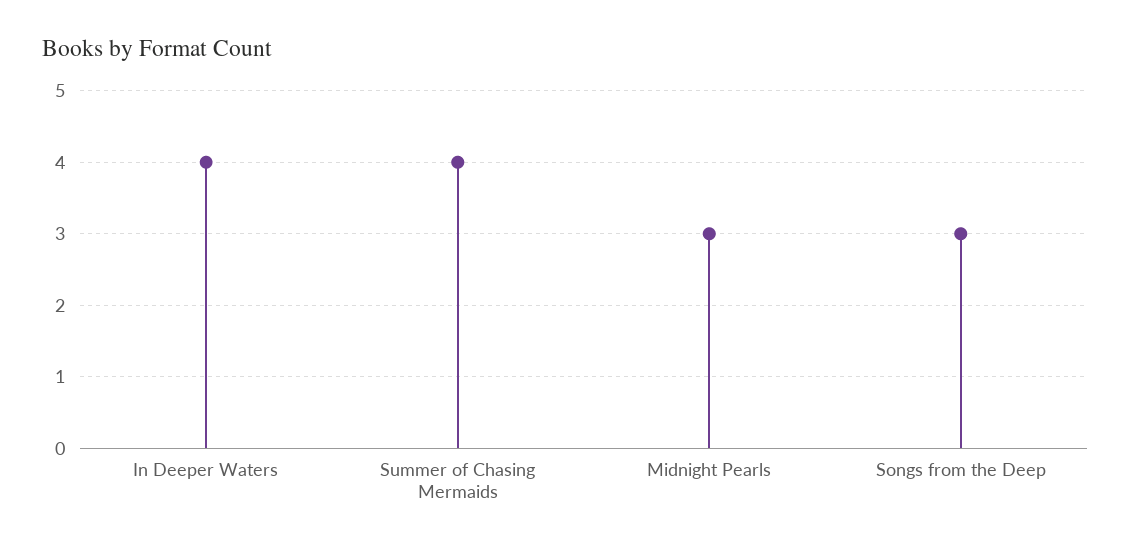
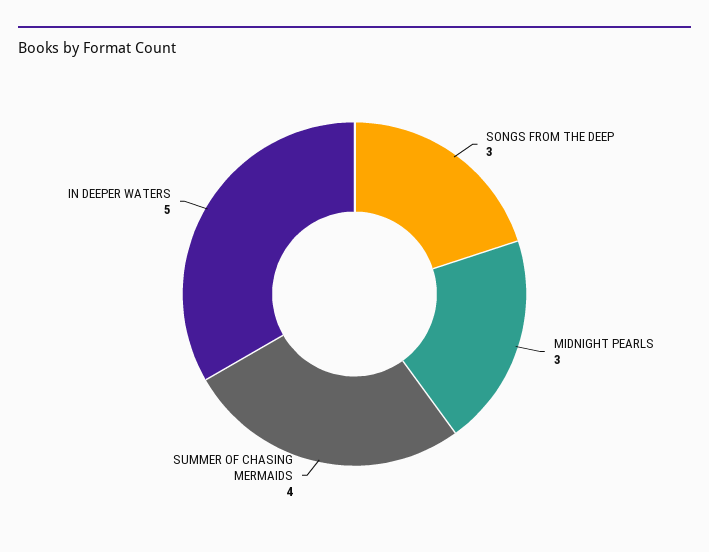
  {
-   "In Deeper Waters": 4,
+   "In Deeper Waters": 5,
    "Summer of Chasing Mermaids": 4,
    "Midnight Pearls": 3,
    "Songs from the Deep": 3
  }

